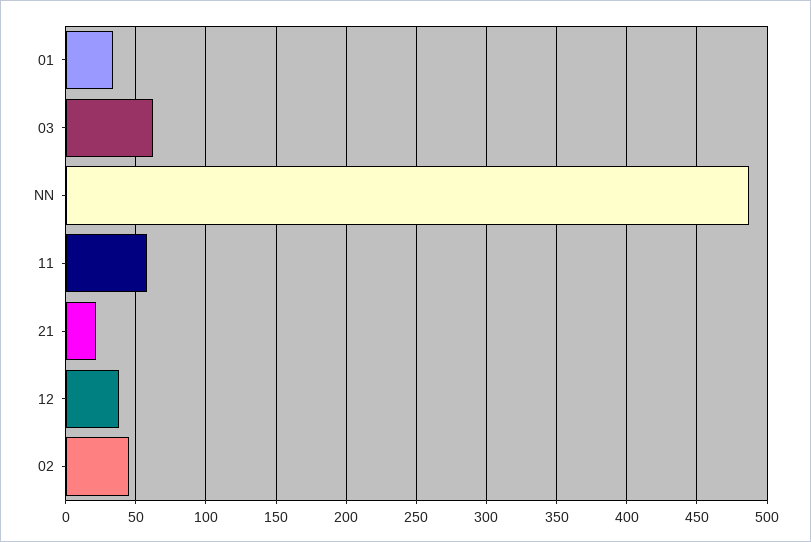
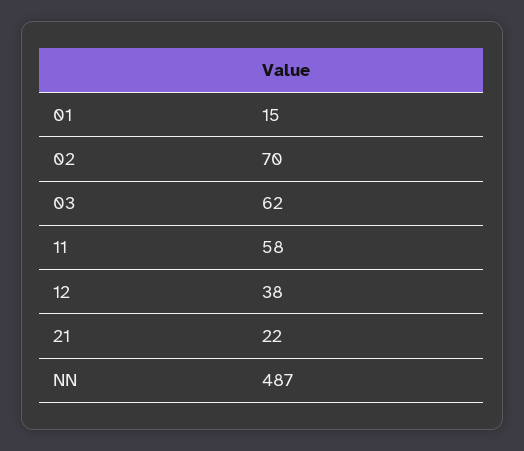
  {
-   "01": 35,
+   "01": 15,
    "03": 62,
    "NN": 487,
    "11": 58,
    "21": 22,
    "12": 38,
-   "02": 45
+   "02": 70
  }

